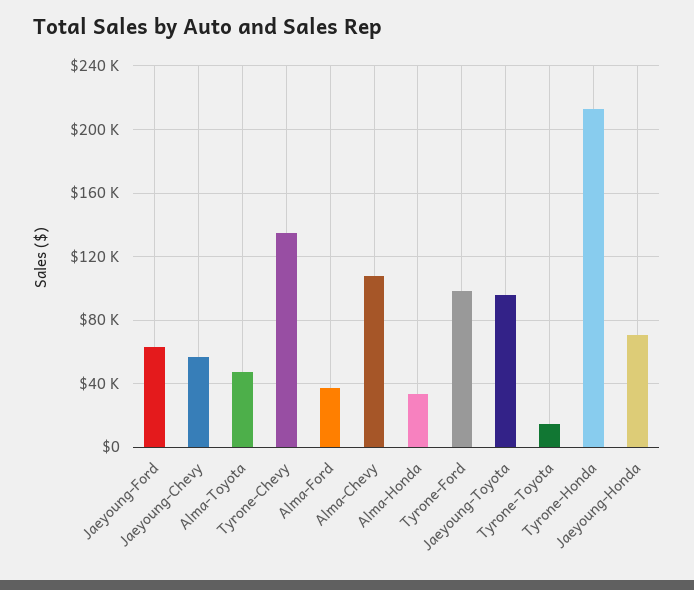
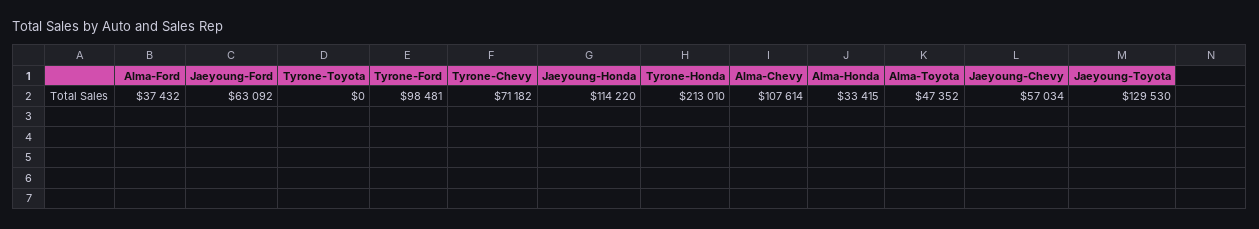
  {
    "Jaeyoung-Ford": 63092,
    "Jaeyoung-Chevy": 57034,
    "Alma-Toyota": 47352,
-   "Tyrone-Chevy": 135000,
+   "Tyrone-Chevy": 71182,
    "Alma-Ford": 37432,
    "Alma-Chevy": 107614,
    "Alma-Honda": 33415,
    "Tyrone-Ford": 98481,
-   "Jaeyoung-Toyota": 95000,
+   "Jaeyoung-Toyota": 129530,
-   "Tyrone-Toyota": 15000,
+   "Tyrone-Toyota": 0,
    "Tyrone-Honda": 213010,
-   "Jaeyoung-Honda": 70000
+   "Jaeyoung-Honda": 114220
  }

